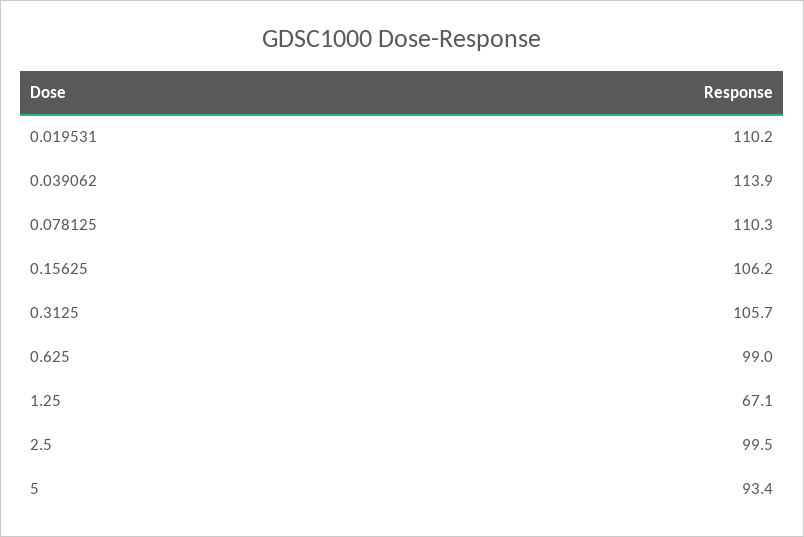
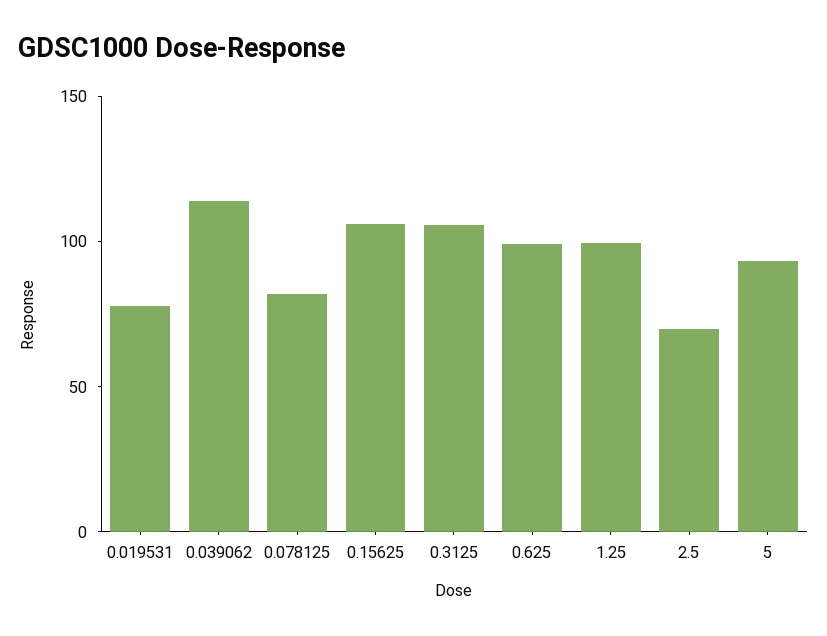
  {
-   "0.019531": 110.2,
+   "0.019531": 80,
    "0.039062": 113.9,
-   "0.078125": 110.3,
+   "0.078125": 80,
    "0.15625": 106.2,
    "0.3125": 105.7,
    "0.625": 99,
-   "1.25": 67.1,
+   "1.25": 100,
-   "2.5": 99.5,
+   "2.5": 70,
    "5": 93.4
  }

